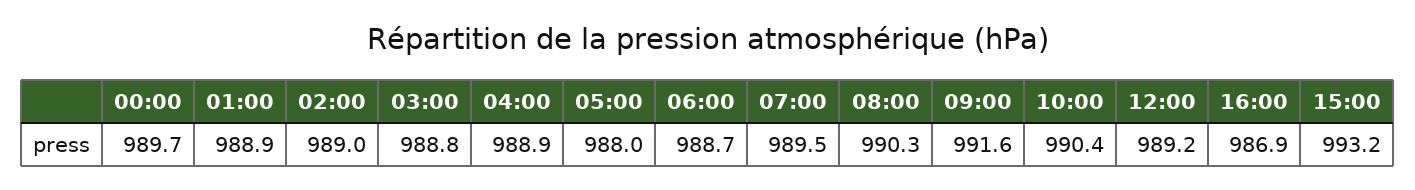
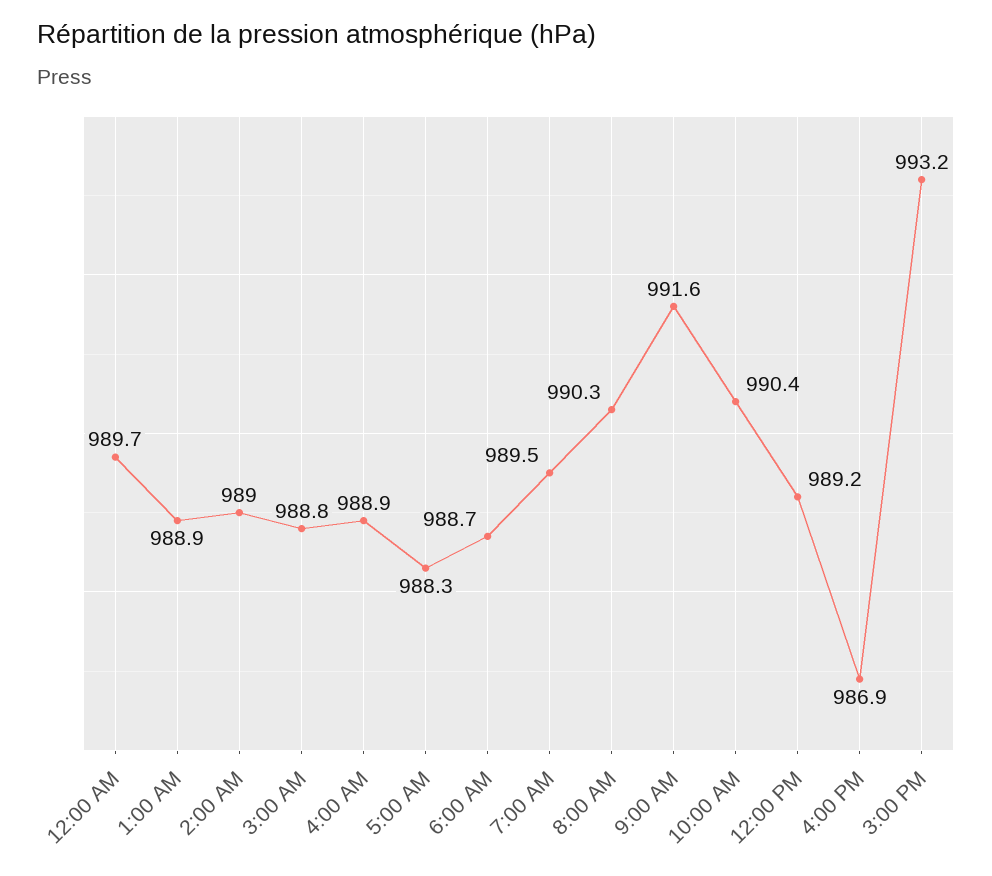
  {
    "00:00": 989.7,
    "01:00": 988.9,
    "02:00": 989,
    "03:00": 988.8,
    "04:00": 988.9,
-   "05:00": 988,
+   "05:00": 988.3,
    "06:00": 988.7,
    "07:00": 989.5,
    "08:00": 990.3,
    "09:00": 991.6,
    "10:00": 990.4,
    "12:00": 989.2,
    "16:00": 986.9,
    "15:00": 993.2
  }

